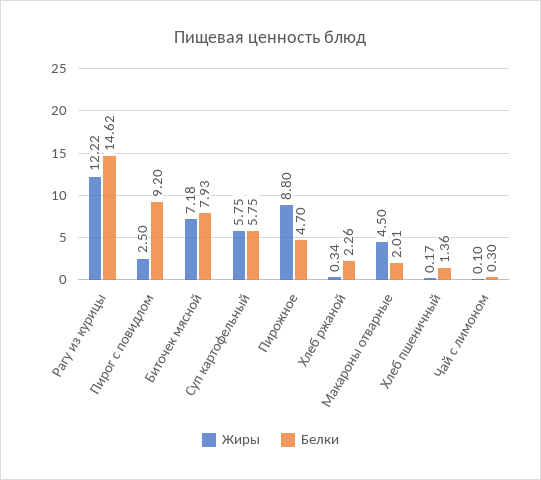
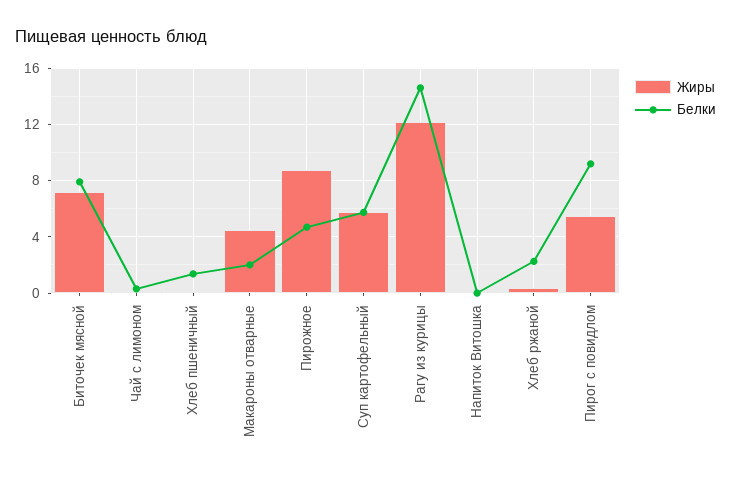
  {
    "Жиры": {
      "Рагу из курицы": 12.22,
-     "Пирог с повидлом": 2.5,
+     "Пирог с повидлом": 5.5,
      "Биточек мясной": 7.18,
      "Суп картофельный": 5.75,
      "Пирожное": 8.8,
      "Хлеб ржаной": 0.34,
      "Макароны отварные": 4.5,
      "Хлеб пшеничный": 0.17,
-     "Чай с лимоном": 0.1
+     "Чай с лимоном": 0.1,
+     "Напиток Витошка": 0
    },
    "Белки": {
      "Рагу из курицы": 14.62,
      "Пирог с повидлом": 9.2,
      "Биточек мясной": 7.93,
      "Суп картофельный": 5.75,
      "Пирожное": 4.7,
      "Хлеб ржаной": 2.26,
      "Макароны отварные": 2.01,
      "Хлеб пшеничный": 1.36,
-     "Чай с лимоном": 0.3
+     "Чай с лимоном": 0.3,
+     "Напиток Витошка": 0
    }
  }

